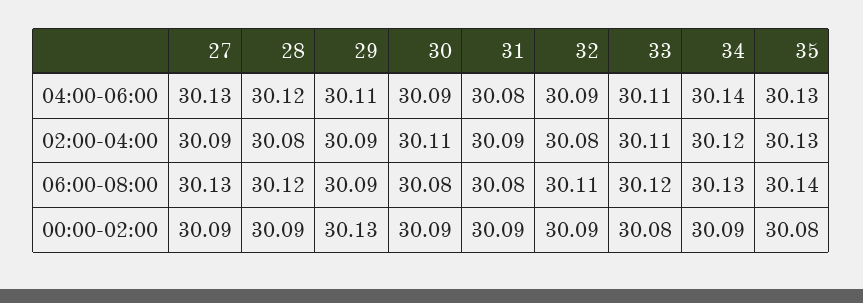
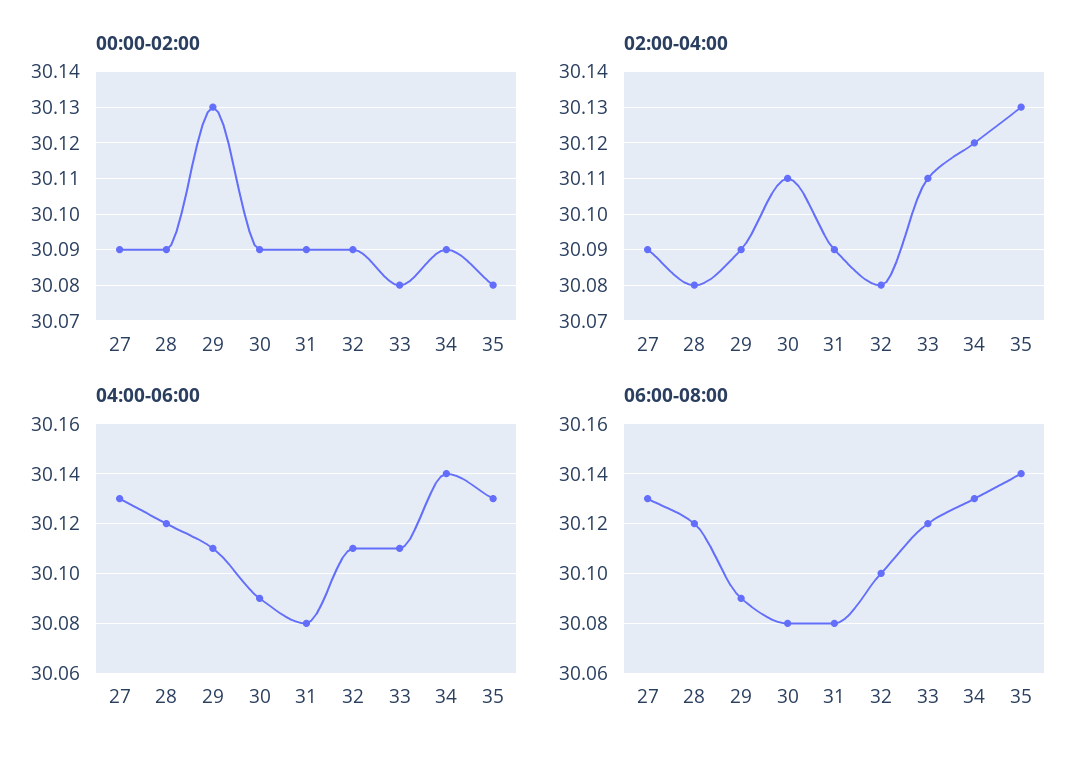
  {
    "04:00-06:00": {
      "27": 30.13,
      "28": 30.12,
      "29": 30.11,
      "30": 30.09,
      "31": 30.08,
-     "32": 30.09,
+     "32": 30.11,
      "33": 30.11,
      "34": 30.14,
      "35": 30.13
    },
    "02:00-04:00": {
      "27": 30.09,
      "28": 30.08,
      "29": 30.09,
      "30": 30.11,
      "31": 30.09,
      "32": 30.08,
      "33": 30.11,
      "34": 30.12,
      "35": 30.13
    },
    "06:00-08:00": {
      "27": 30.13,
      "28": 30.12,
      "29": 30.09,
      "30": 30.08,
      "31": 30.08,
-     "32": 30.11,
+     "32": 30.1,
      "33": 30.12,
      "34": 30.13,
      "35": 30.14
    },
    "00:00-02:00": {
      "27": 30.09,
      "28": 30.09,
      "29": 30.13,
      "30": 30.09,
      "31": 30.09,
      "32": 30.09,
      "33": 30.08,
      "34": 30.09,
      "35": 30.08
    }
  }

